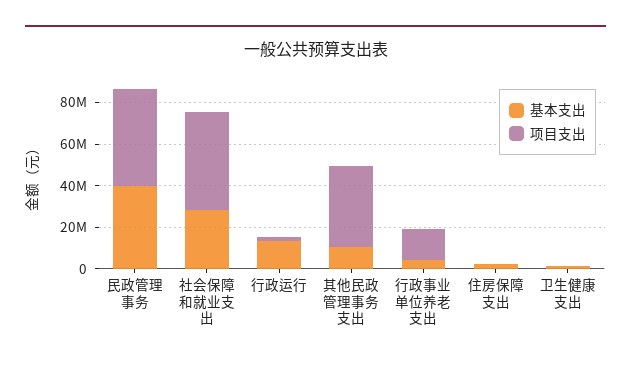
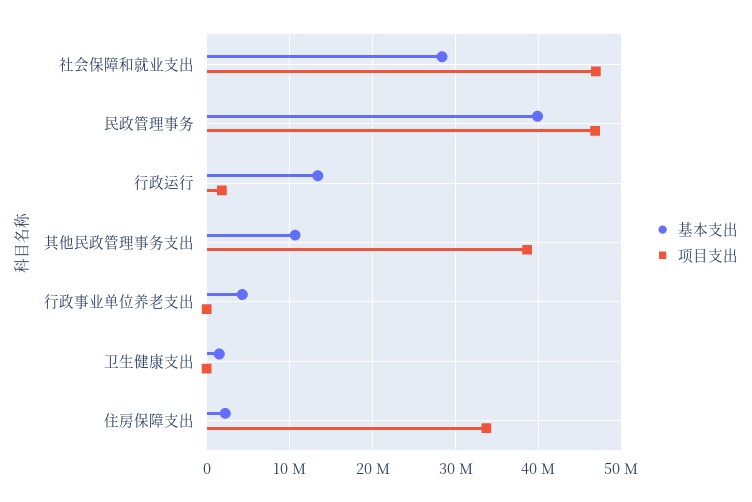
  {
    "基本支出": {
      "民政管理事务": 40000000,
      "社会保障和就业支出": 28000000,
      "行政运行": 13000000,
      "其他民政管理事务支出": 11000000,
      "行政事业单位养老支出": 4000000,
      "住房保障支出": 2000000,
      "卫生健康支出": 2000000
    },
    "项目支出": {
      "民政管理事务": 47000000,
      "社会保障和就业支出": 47000000,
      "行政运行": 2000000,
      "其他民政管理事务支出": 39000000,
-     "行政事业单位养老支出": 15000000,
+     "行政事业单位养老支出": 0,
-     "住房保障支出": 0,
+     "住房保障支出": 34000000,
      "卫生健康支出": 0
    }
  }

